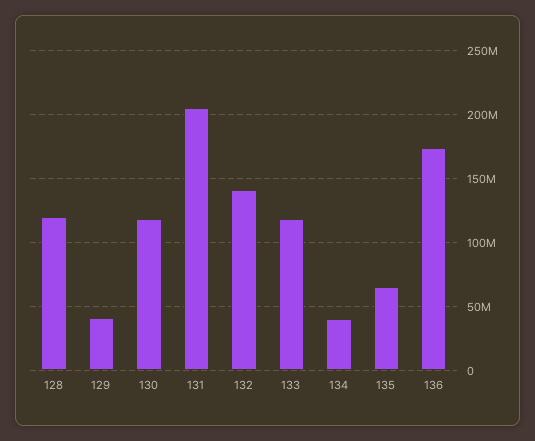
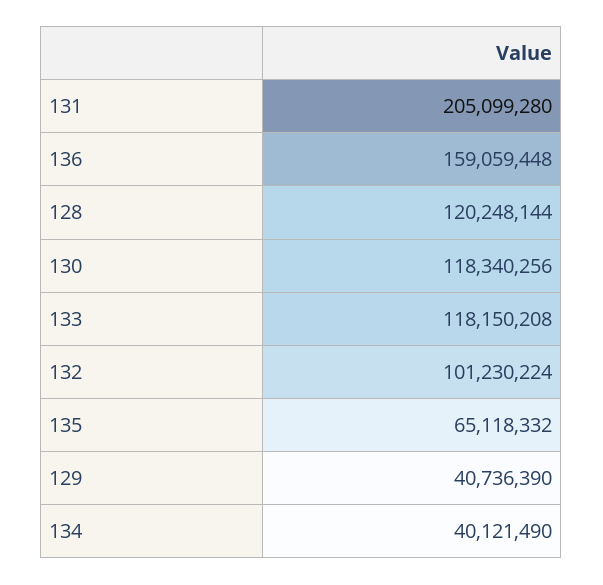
  {
    "128": 120248144,
    "129": 40736390,
    "130": 118340256,
    "131": 205099280,
-   "132": 140000000,
+   "132": 101230224,
    "133": 118150208,
    "134": 40121490,
    "135": 65118332,
-   "136": 175000000
+   "136": 159059448
  }

